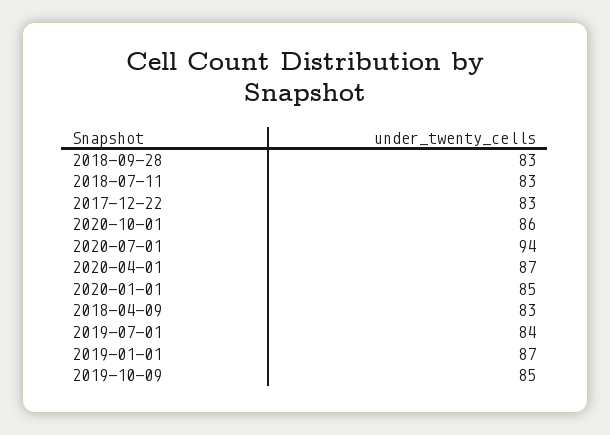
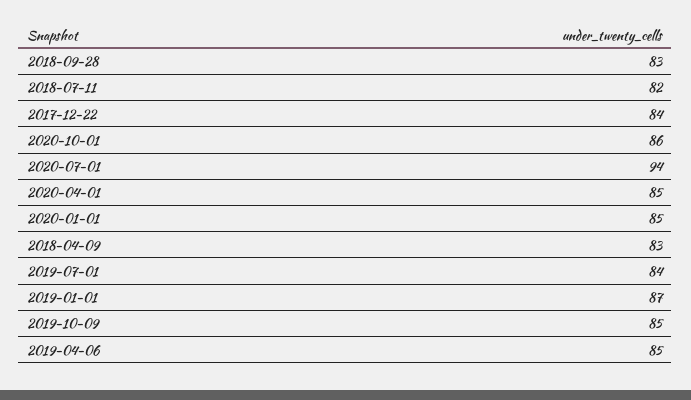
  {
    "2018-09-28": 83,
-   "2018-07-11": 83,
+   "2018-07-11": 82,
-   "2017-12-22": 83,
+   "2017-12-22": 84,
    "2020-10-01": 86,
    "2020-07-01": 94,
-   "2020-04-01": 87,
+   "2020-04-01": 85,
    "2020-01-01": 85,
    "2018-04-09": 83,
    "2019-07-01": 84,
    "2019-01-01": 87,
-   "2019-10-09": 85
+   "2019-10-09": 85,
+   "2019-04-06": 85
  }

